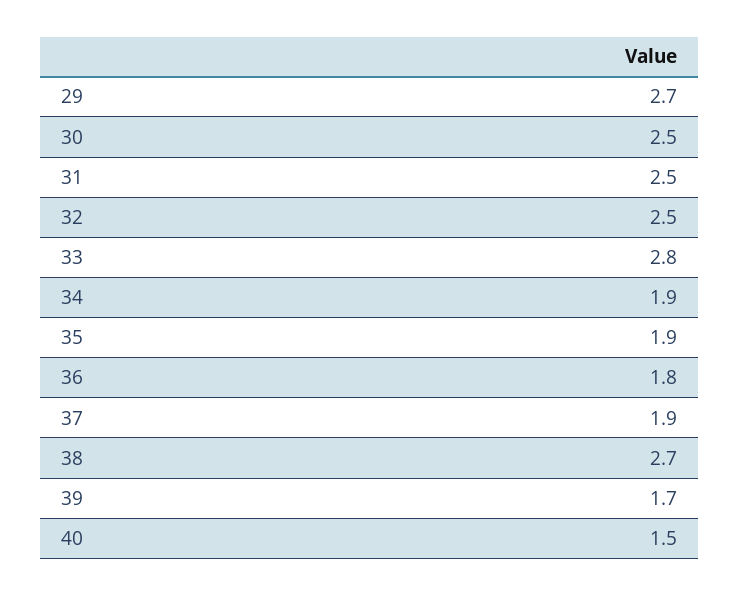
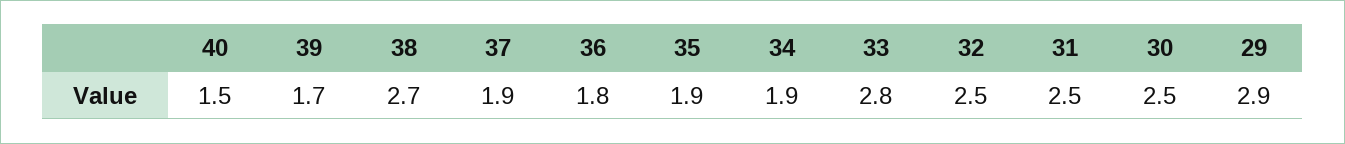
  {
-   "29": 2.7,
+   "29": 2.9,
    "30": 2.5,
    "31": 2.5,
    "32": 2.5,
    "33": 2.8,
    "34": 1.9,
    "35": 1.9,
    "36": 1.8,
    "37": 1.9,
    "38": 2.7,
    "39": 1.7,
    "40": 1.5
  }

